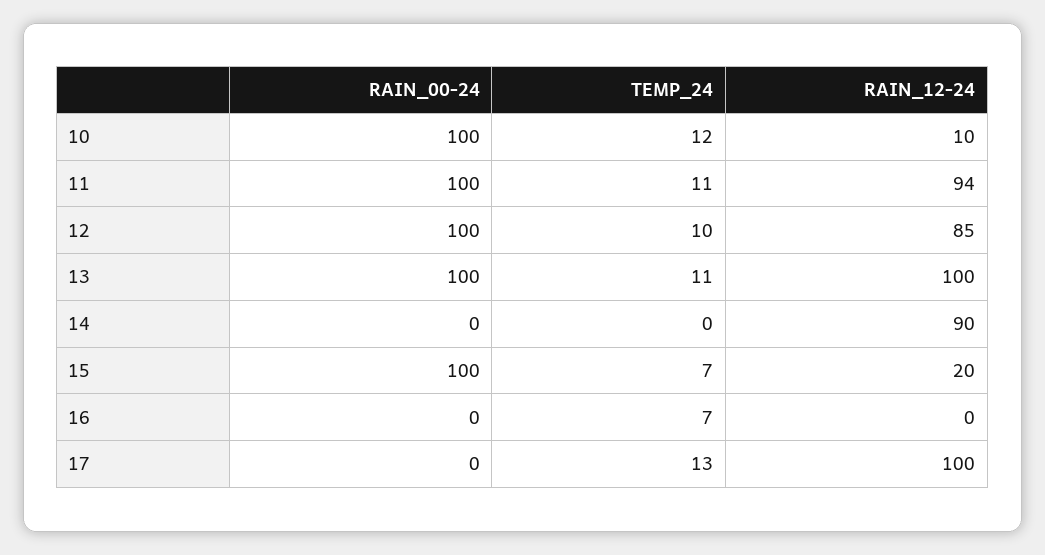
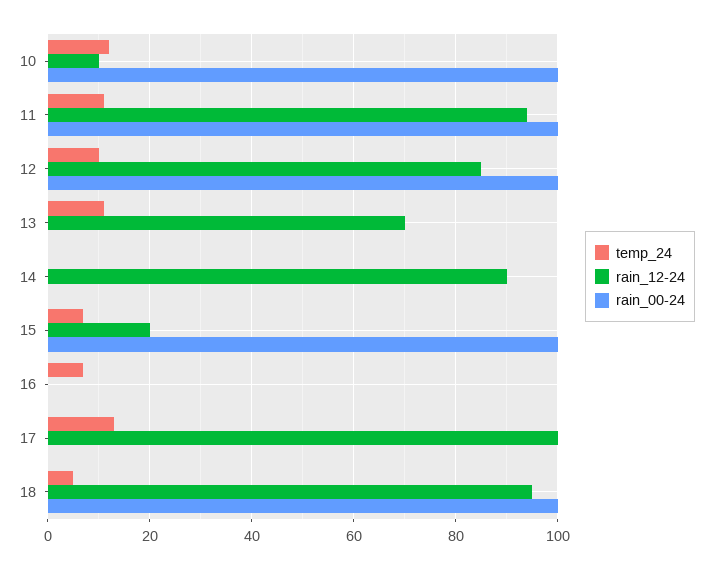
  {
    "RAIN_00-24": {
      "10": 100,
      "11": 100,
      "12": 100,
-     "13": 100,
+     "13": 0,
      "14": 0,
      "15": 100,
      "16": 0,
-     "17": 0
+     "17": 0,
+     "18": 100
    },
    "TEMP_24": {
      "10": 12,
      "11": 11,
      "12": 10,
      "13": 11,
      "14": 0,
      "15": 7,
      "16": 7,
-     "17": 13
+     "17": 13,
+     "18": 5
    },
    "RAIN_12-24": {
      "10": 10,
      "11": 94,
      "12": 85,
-     "13": 100,
+     "13": 70,
      "14": 90,
      "15": 20,
      "16": 0,
-     "17": 100
+     "17": 100,
+     "18": 95
    }
  }

